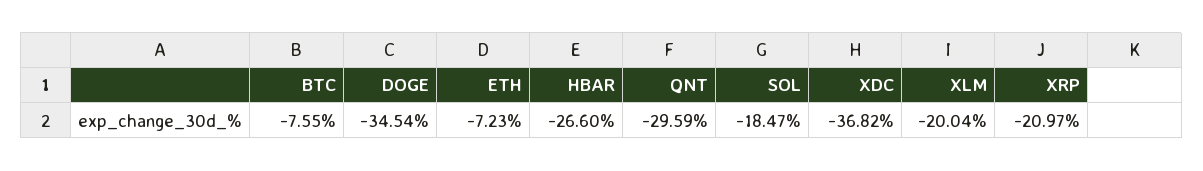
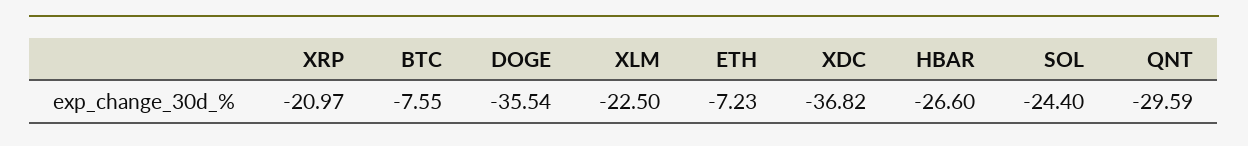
  {
    "BTC": -7.55,
-   "DOGE": -34.54,
+   "DOGE": -35.54,
    "ETH": -7.23,
    "HBAR": -26.6,
    "QNT": -29.59,
-   "SOL": -18.47,
+   "SOL": -24.4,
    "XDC": -36.82,
-   "XLM": -20.04,
+   "XLM": -22.5,
    "XRP": -20.97
  }

